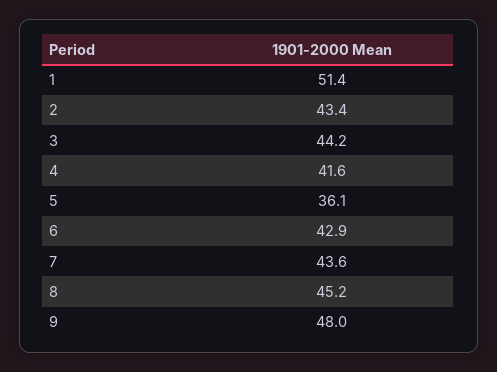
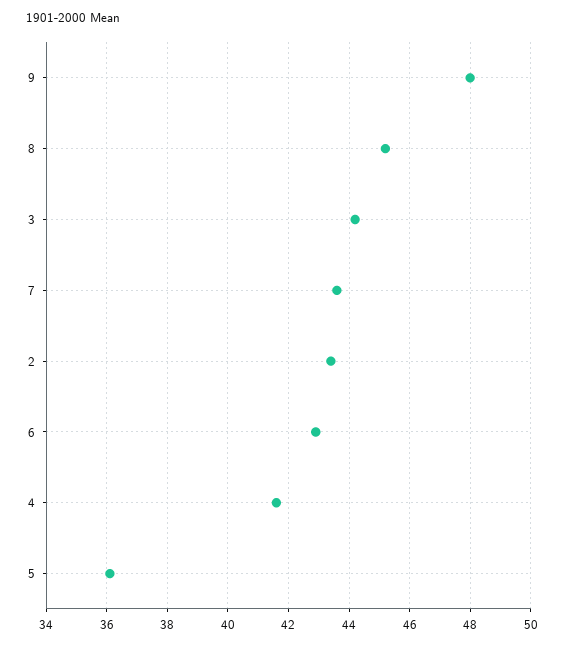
  {
-   "1": 51.4,
    "2": 43.4,
    "3": 44.2,
    "4": 41.6,
    "5": 36.1,
    "6": 42.9,
    "7": 43.6,
    "8": 45.2,
    "9": 48
  }

